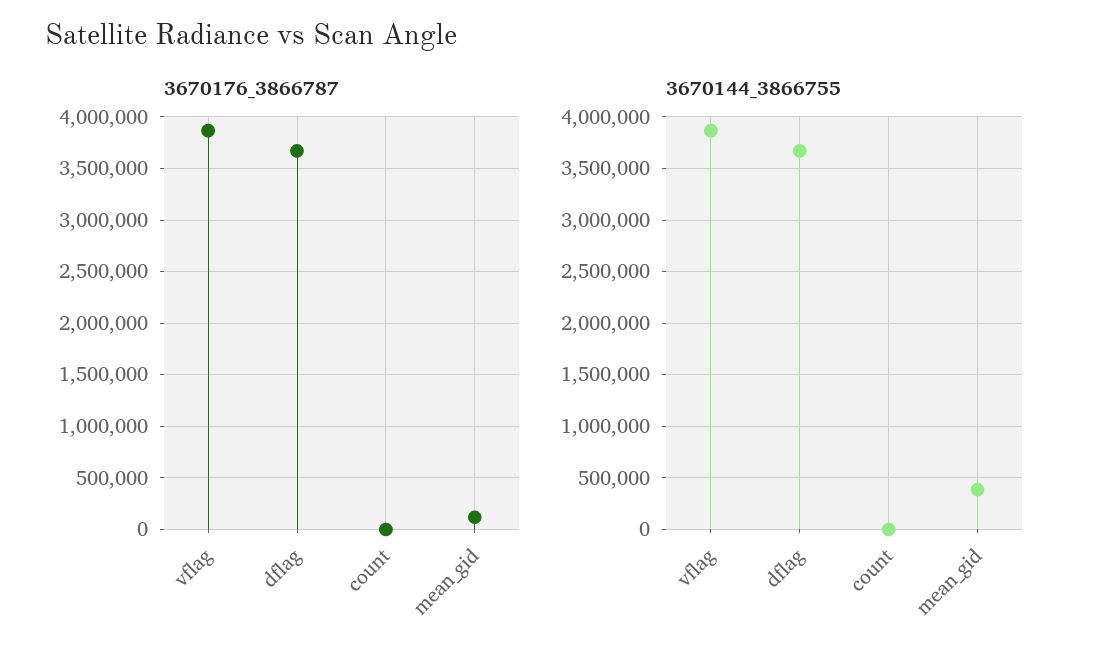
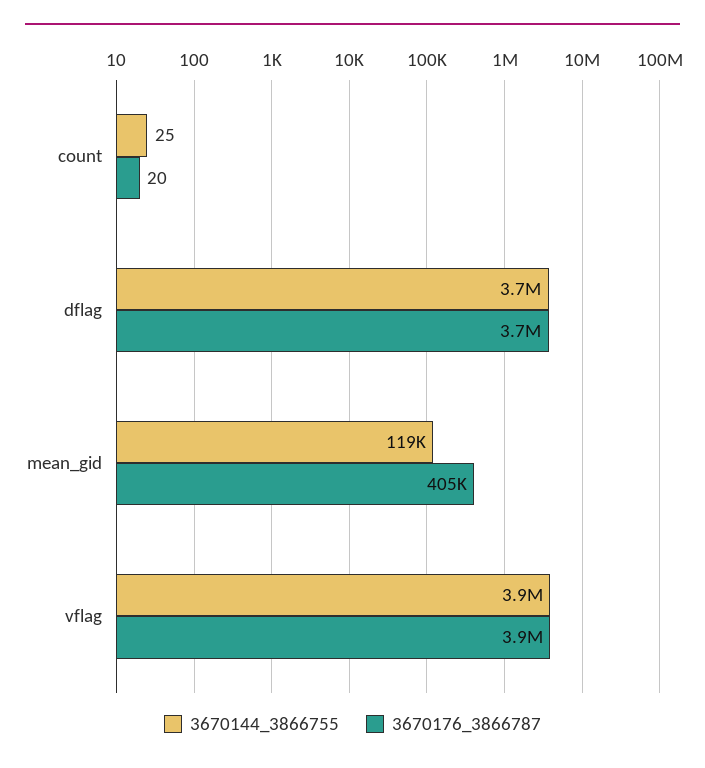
  {
    "3670176_3866787": {
      "vflag": 3900000,
      "dflag": 3700000,
      "count": 20,
-     "mean_gid": 100000
+     "mean_gid": 405000
    },
    "3670144_3866755": {
      "vflag": 3900000,
      "dflag": 3700000,
      "count": 25,
-     "mean_gid": 400000
+     "mean_gid": 119000
    }
  }

